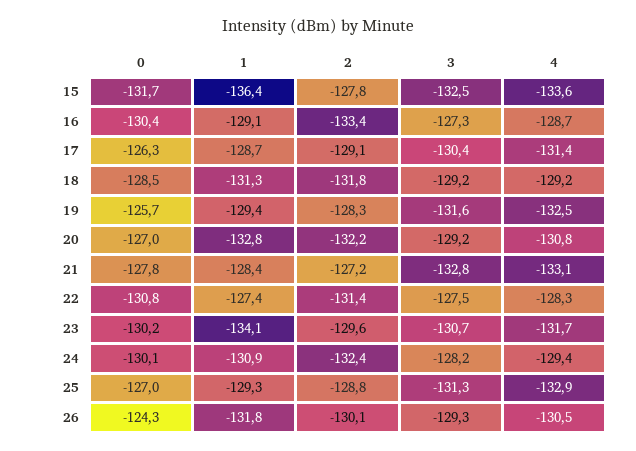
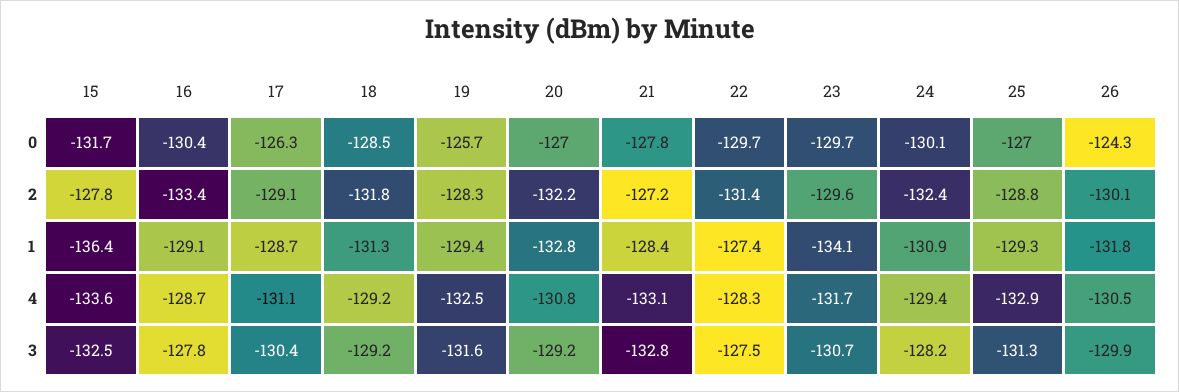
  {
    "0": {
      "15": -131.7,
      "16": -130.4,
      "17": -126.3,
      "18": -128.5,
      "19": -125.7,
      "20": -127,
      "21": -127.8,
-     "22": -130.8,
+     "22": -129.7,
-     "23": -130.2,
+     "23": -129.7,
      "24": -130.1,
      "25": -127,
      "26": -124.3
    },
    "1": {
      "15": -136.4,
      "16": -129.1,
      "17": -128.7,
      "18": -131.3,
      "19": -129.4,
      "20": -132.8,
      "21": -128.4,
      "22": -127.4,
      "23": -134.1,
      "24": -130.9,
      "25": -129.3,
      "26": -131.8
    },
    "2": {
      "15": -127.8,
      "16": -133.4,
      "17": -129.1,
      "18": -131.8,
      "19": -128.3,
      "20": -132.2,
      "21": -127.2,
      "22": -131.4,
      "23": -129.6,
      "24": -132.4,
      "25": -128.8,
      "26": -130.1
    },
    "3": {
      "15": -132.5,
-     "16": -127.3,
+     "16": -127.8,
      "17": -130.4,
      "18": -129.2,
      "19": -131.6,
      "20": -129.2,
      "21": -132.8,
      "22": -127.5,
      "23": -130.7,
      "24": -128.2,
      "25": -131.3,
-     "26": -129.3
+     "26": -129.9
    },
    "4": {
      "15": -133.6,
      "16": -128.7,
-     "17": -131.4,
+     "17": -131.1,
      "18": -129.2,
      "19": -132.5,
      "20": -130.8,
      "21": -133.1,
      "22": -128.3,
      "23": -131.7,
      "24": -129.4,
      "25": -132.9,
      "26": -130.5
    }
  }

